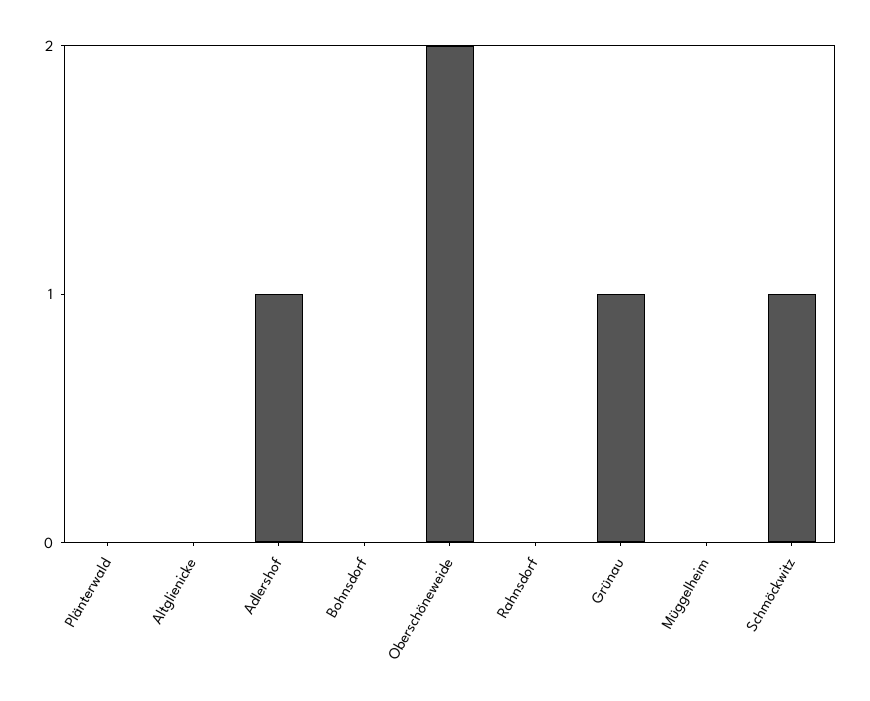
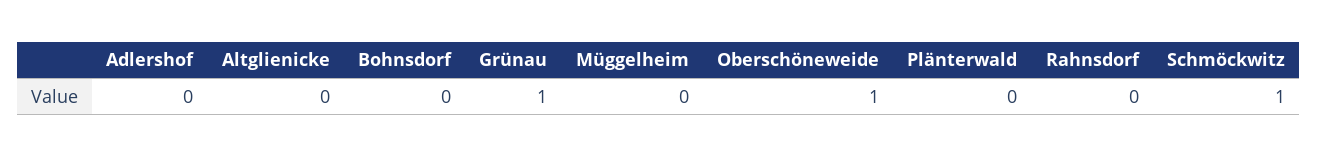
  {
    "Plänterwald": 0,
    "Altglienicke": 0,
-   "Adlershof": 1,
+   "Adlershof": 0,
    "Bohnsdorf": 0,
-   "Oberschöneweide": 2,
+   "Oberschöneweide": 1,
    "Rahnsdorf": 0,
    "Grünau": 1,
    "Müggelheim": 0,
    "Schmöckwitz": 1
  }

